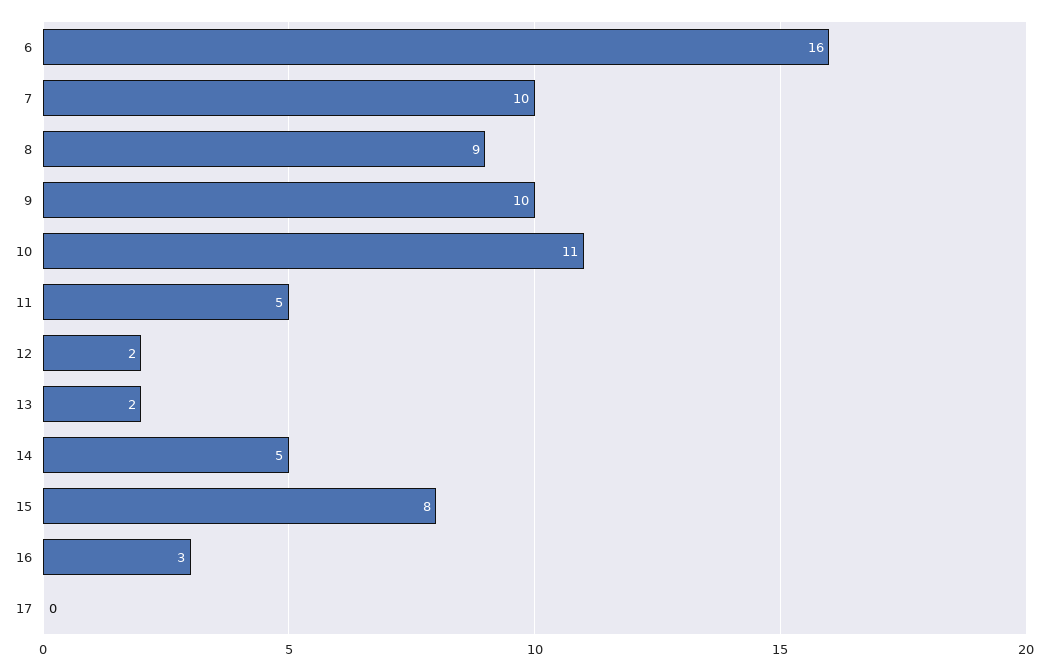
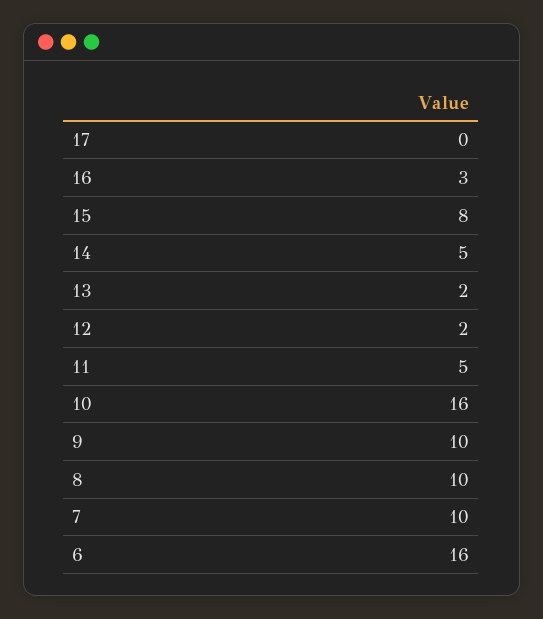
  {
    "6": 16,
    "7": 10,
-   "8": 9,
+   "8": 10,
    "9": 10,
-   "10": 11,
+   "10": 16,
    "11": 5,
    "12": 2,
    "13": 2,
    "14": 5,
    "15": 8,
    "16": 3,
    "17": 0
  }

